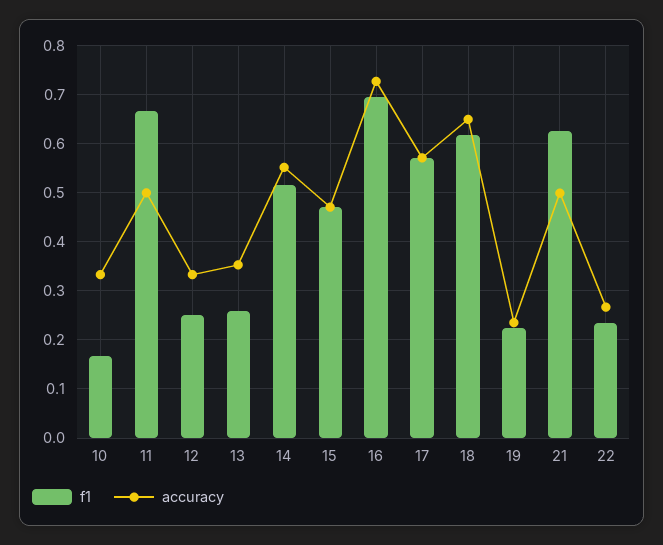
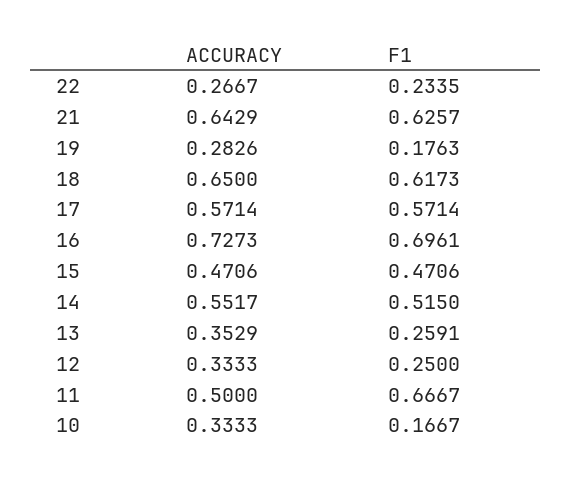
  {
    "f1": {
      "10": 0.1667,
      "11": 0.6667,
      "12": 0.25,
      "13": 0.2591,
      "14": 0.515,
      "15": 0.4706,
      "16": 0.6961,
      "17": 0.5714,
      "18": 0.6173,
-     "19": 0.22,
+     "19": 0.1763,
      "21": 0.6257,
      "22": 0.2335
    },
    "accuracy": {
      "10": 0.3333,
      "11": 0.5,
      "12": 0.3333,
      "13": 0.3529,
      "14": 0.5517,
      "15": 0.4706,
      "16": 0.7273,
      "17": 0.5714,
      "18": 0.65,
-     "19": 0.24,
+     "19": 0.2826,
-     "21": 0.5,
+     "21": 0.6429,
      "22": 0.2667
    }
  }

